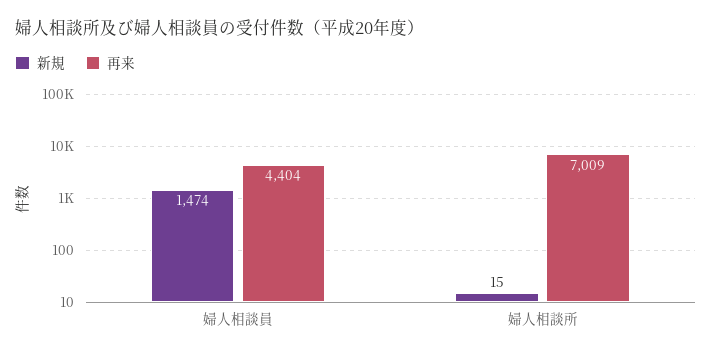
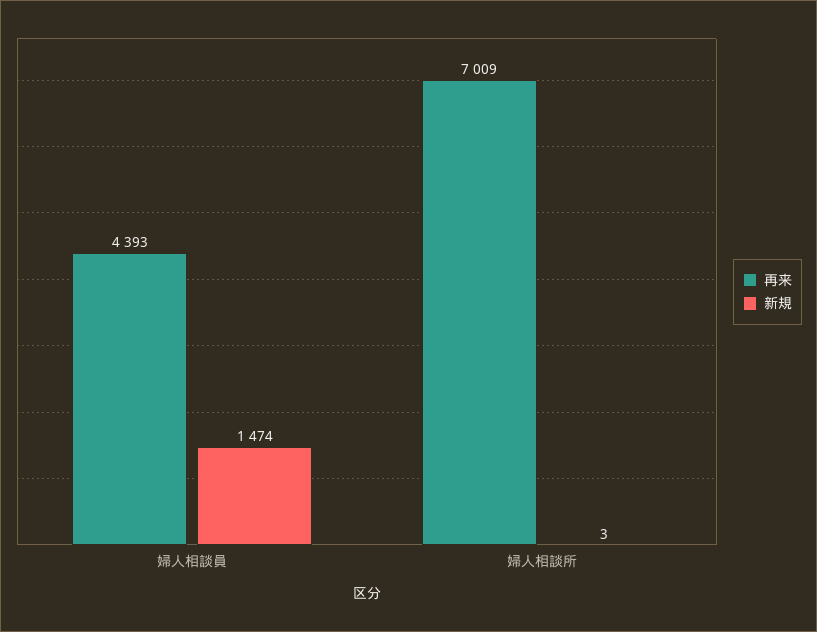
  {
    "新規": {
      "婦人相談員": 1474,
-     "婦人相談所": 15
+     "婦人相談所": 3
    },
    "再来": {
-     "婦人相談員": 4404,
+     "婦人相談員": 4393,
      "婦人相談所": 7009
    }
  }

